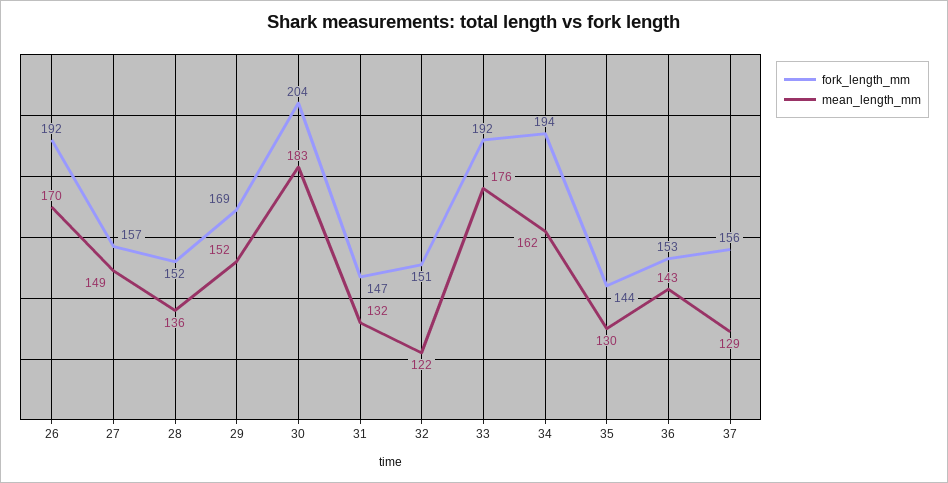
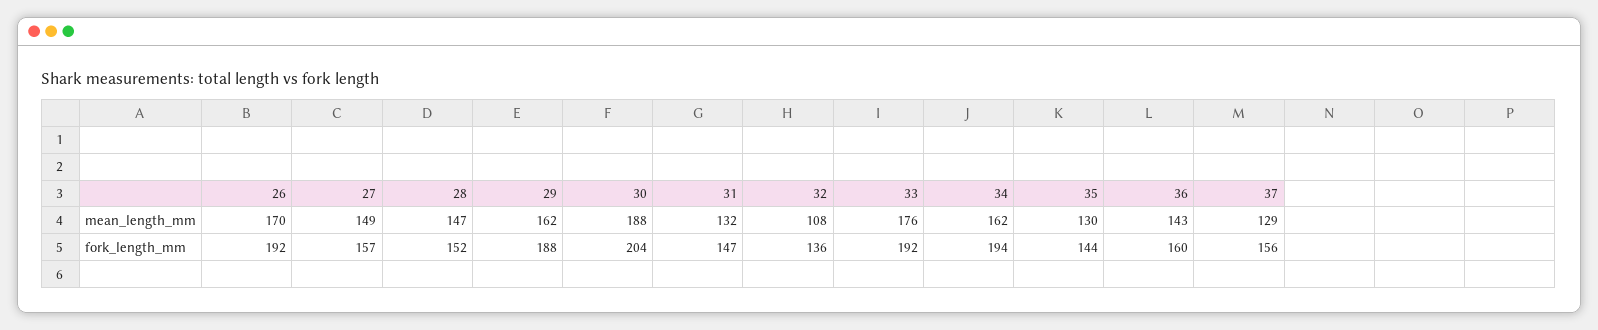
  {
    "fork_length_mm": {
      "26": 192,
      "27": 157,
      "28": 152,
-     "29": 169,
+     "29": 188,
      "30": 204,
      "31": 147,
-     "32": 151,
+     "32": 136,
      "33": 192,
      "34": 194,
      "35": 144,
-     "36": 153,
+     "36": 160,
      "37": 156
    },
    "mean_length_mm": {
      "26": 170,
      "27": 149,
-     "28": 136,
+     "28": 147,
-     "29": 152,
+     "29": 162,
-     "30": 183,
+     "30": 188,
      "31": 132,
-     "32": 122,
+     "32": 108,
      "33": 176,
      "34": 162,
      "35": 130,
      "36": 143,
      "37": 129
    }
  }

